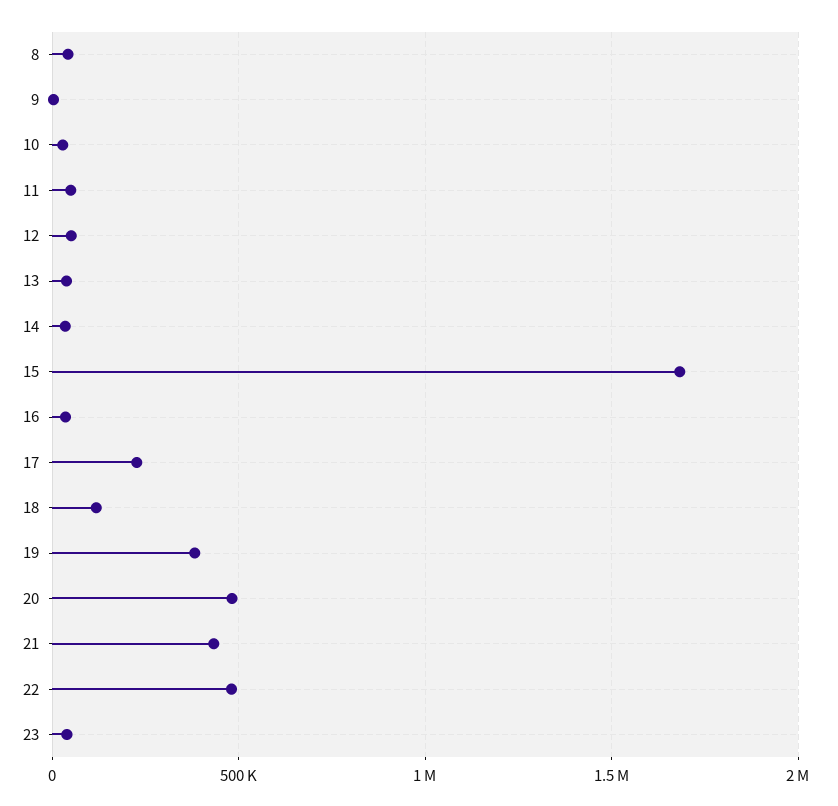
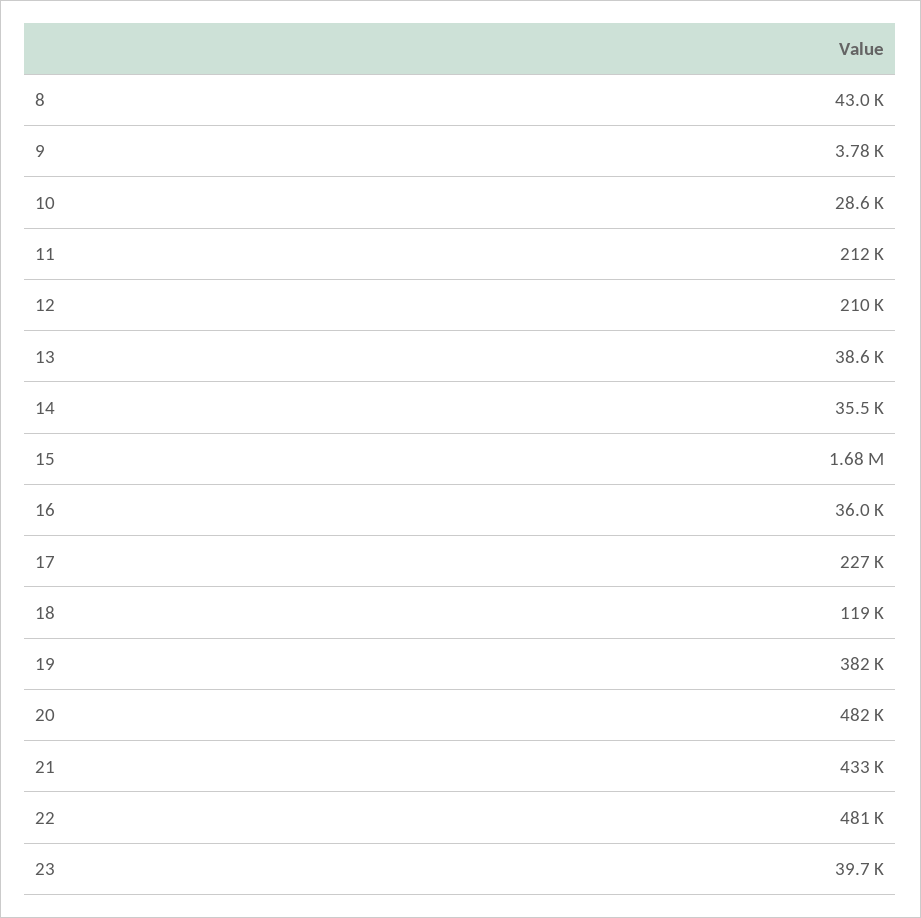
  {
    "8": 43000,
    "9": 3780,
    "10": 28600,
-   "11": 50000,
+   "11": 212000,
-   "12": 50000,
+   "12": 210000,
    "13": 38600,
    "14": 35500,
    "15": 1680000,
    "16": 36000,
    "17": 227000,
    "18": 119000,
    "19": 382000,
    "20": 482000,
    "21": 433000,
    "22": 481000,
    "23": 39700
  }

